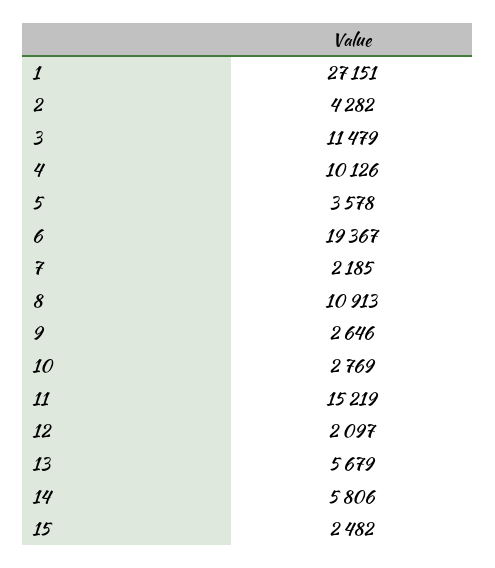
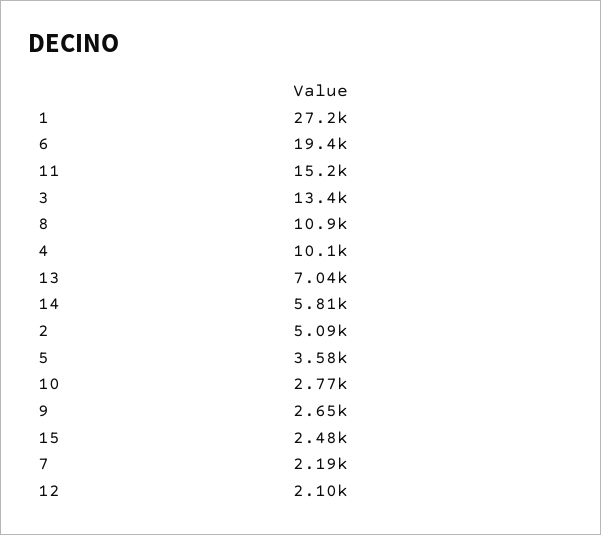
  {
    "1": 27151,
-   "2": 4282,
+   "2": 5090,
-   "3": 11479,
+   "3": 13400,
    "4": 10126,
    "5": 3578,
    "6": 19367,
    "7": 2185,
    "8": 10913,
    "9": 2646,
    "10": 2769,
    "11": 15219,
    "12": 2097,
-   "13": 5679,
+   "13": 7040,
    "14": 5806,
    "15": 2482
  }

